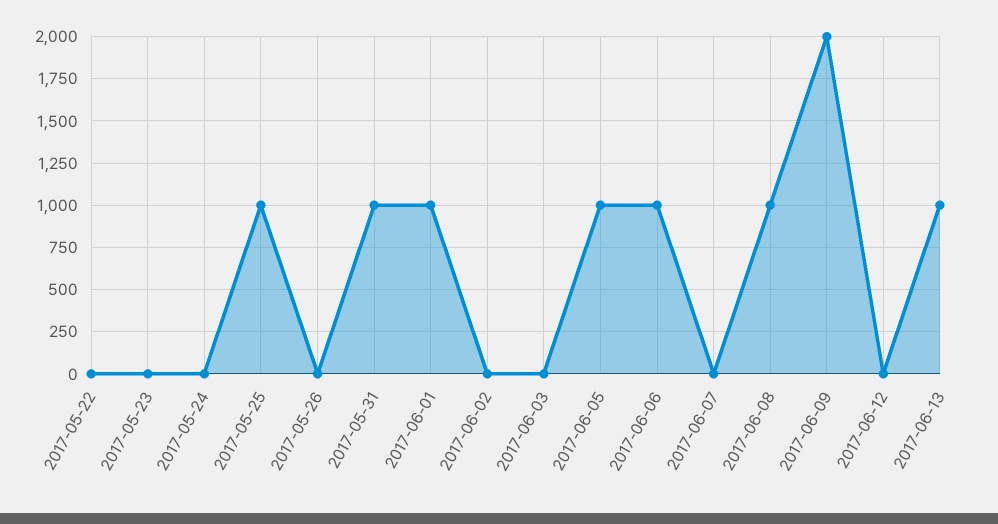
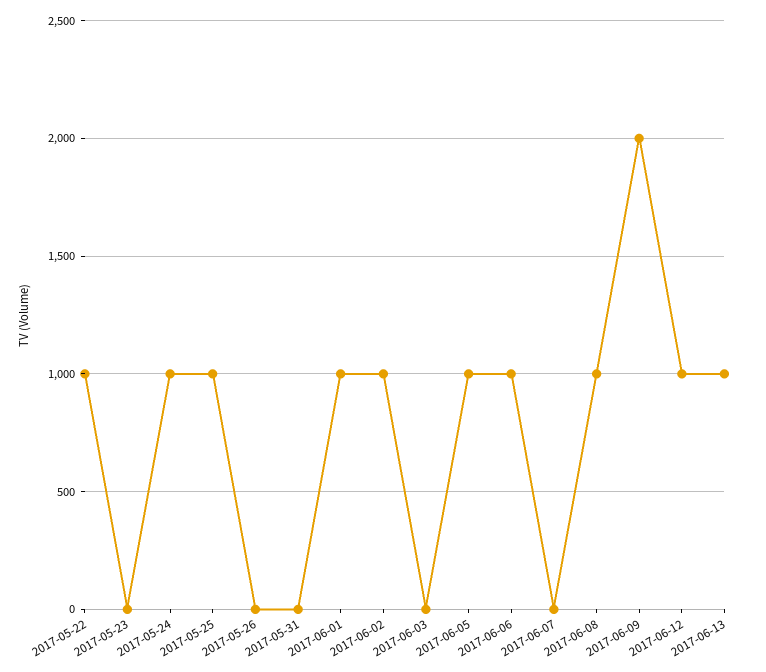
  {
-   "2017-05-22": 0,
+   "2017-05-22": 1000,
    "2017-05-23": 0,
-   "2017-05-24": 0,
+   "2017-05-24": 1000,
    "2017-05-25": 1000,
    "2017-05-26": 0,
-   "2017-05-31": 1000,
+   "2017-05-31": 0,
    "2017-06-01": 1000,
-   "2017-06-02": 0,
+   "2017-06-02": 1000,
    "2017-06-03": 0,
    "2017-06-05": 1000,
    "2017-06-06": 1000,
    "2017-06-07": 0,
    "2017-06-08": 1000,
    "2017-06-09": 2000,
-   "2017-06-12": 0,
+   "2017-06-12": 1000,
    "2017-06-13": 1000
  }

